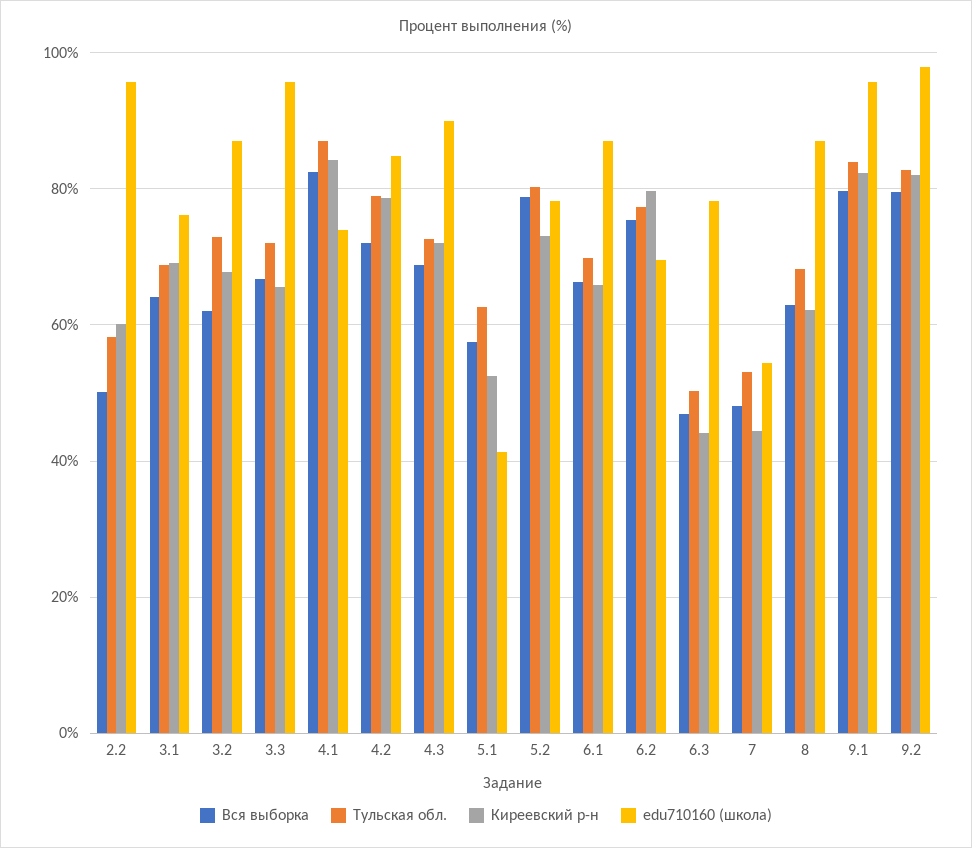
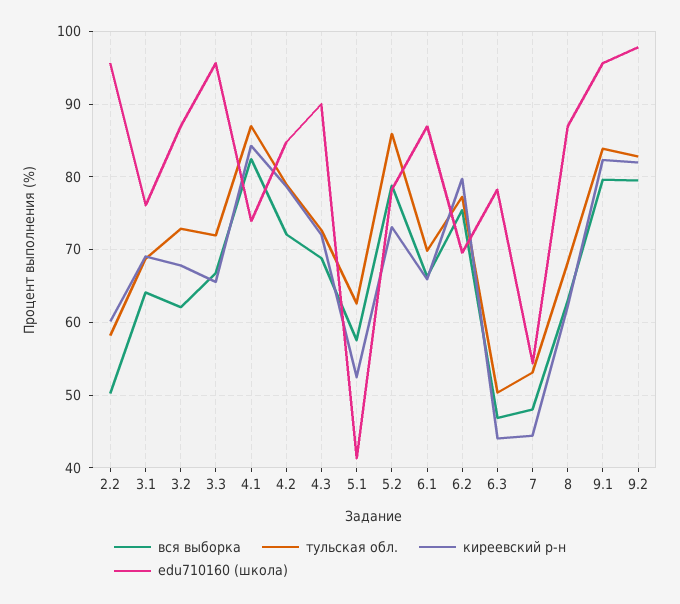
  {
    "Вся выборка": {
      "2.2": 50,
      "3.1": 64,
      "3.2": 62,
      "3.3": 67,
      "4.1": 82,
      "4.2": 72,
      "4.3": 69,
      "5.1": 58,
      "5.2": 79,
      "6.1": 66,
      "6.2": 75,
      "6.3": 47,
      "7": 48,
      "8": 63,
      "9.1": 80,
      "9.2": 80
    },
    "Тульская обл.": {
      "2.2": 58,
      "3.1": 69,
      "3.2": 73,
      "3.3": 72,
      "4.1": 87,
      "4.2": 79,
      "4.3": 73,
      "5.1": 63,
-     "5.2": 80,
+     "5.2": 86,
      "6.1": 70,
      "6.2": 77,
      "6.3": 50,
      "7": 53,
      "8": 68,
      "9.1": 84,
      "9.2": 83
    },
    "Киреевский р-н": {
      "2.2": 60,
      "3.1": 69,
      "3.2": 68,
      "3.3": 66,
      "4.1": 84,
      "4.2": 79,
      "4.3": 72,
      "5.1": 52,
      "5.2": 73,
      "6.1": 66,
      "6.2": 80,
      "6.3": 44,
      "7": 44,
      "8": 62,
      "9.1": 82,
      "9.2": 82
    },
    "edu710160 (школа)": {
      "2.2": 96,
      "3.1": 76,
      "3.2": 87,
      "3.3": 96,
      "4.1": 74,
      "4.2": 85,
      "4.3": 90,
      "5.1": 41,
      "5.2": 78,
      "6.1": 87,
      "6.2": 70,
      "6.3": 78,
      "7": 54,
      "8": 87,
      "9.1": 96,
      "9.2": 98
    }
  }

